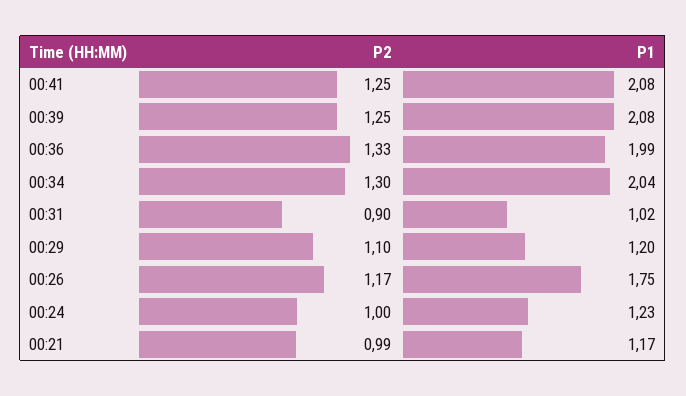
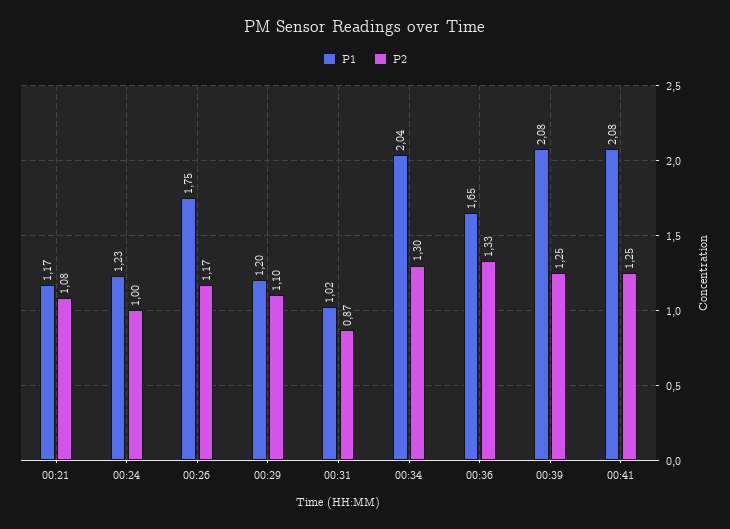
  {
    "P2": {
      "00:41": 1.25,
      "00:39": 1.25,
      "00:36": 1.33,
      "00:34": 1.3,
-     "00:31": 0.9,
+     "00:31": 0.87,
      "00:29": 1.1,
      "00:26": 1.17,
      "00:24": 1,
-     "00:21": 0.99
+     "00:21": 1.08
    },
    "P1": {
      "00:41": 2.08,
      "00:39": 2.08,
-     "00:36": 1.99,
+     "00:36": 1.65,
      "00:34": 2.04,
      "00:31": 1.02,
      "00:29": 1.2,
      "00:26": 1.75,
      "00:24": 1.23,
      "00:21": 1.17
    }
  }

